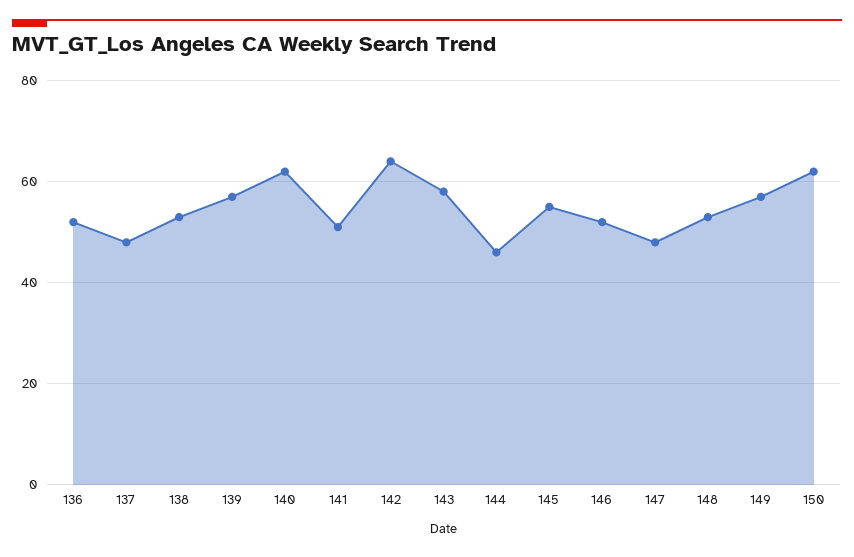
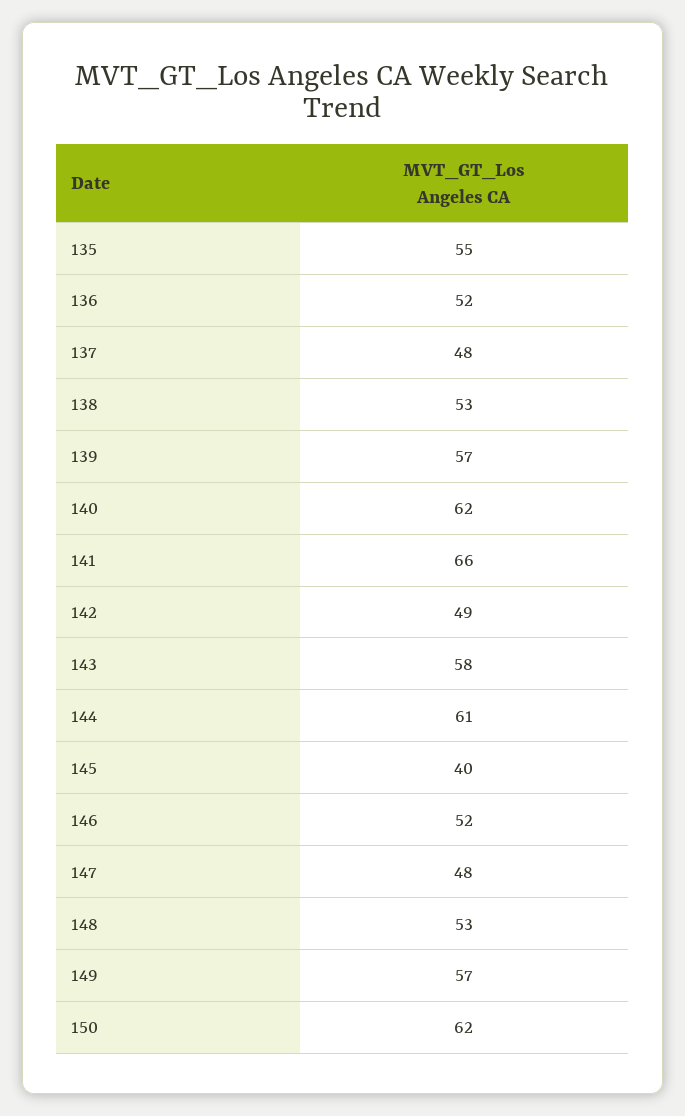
  {
    "136": 52,
    "137": 48,
    "138": 53,
    "139": 57,
    "140": 62,
-   "141": 50,
+   "141": 66,
-   "142": 65,
+   "142": 49,
    "143": 58,
-   "144": 45,
+   "144": 61,
-   "145": 55,
+   "145": 40,
    "146": 52,
    "147": 48,
    "148": 53,
    "149": 57,
-   "150": 62
+   "150": 62,
+   "135": 55
  }

